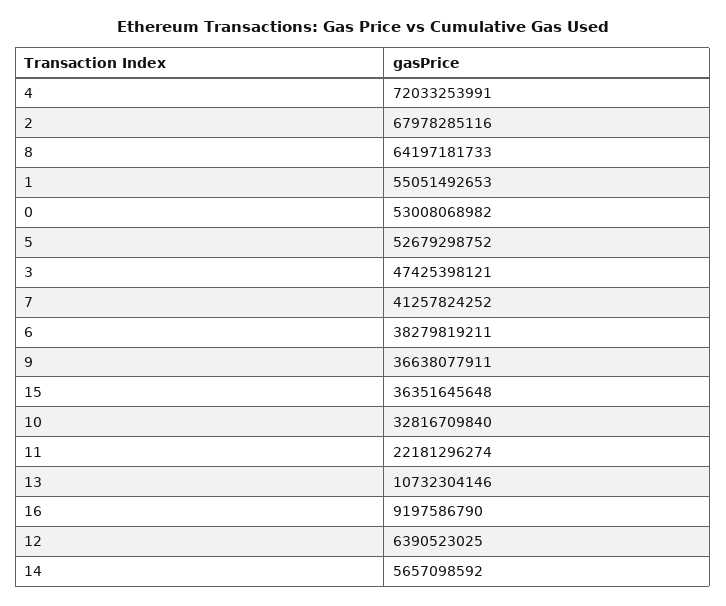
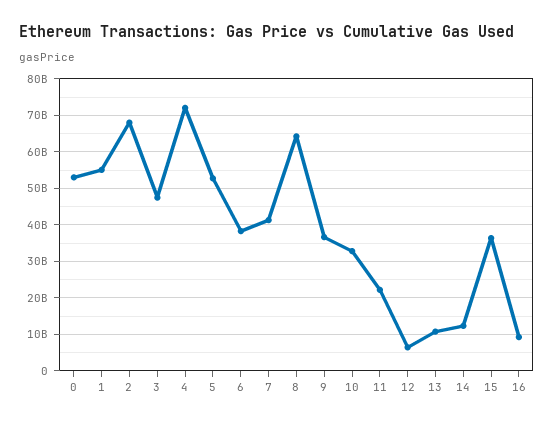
  {
    "4": 72033253991,
    "2": 67978285116,
    "8": 64197181733,
    "1": 55051492653,
    "0": 53008068982,
    "5": 52679298752,
    "3": 47425398121,
    "7": 41257824252,
    "6": 38279819211,
    "9": 36638077911,
    "15": 36351645648,
    "10": 32816709840,
    "11": 22181296274,
    "13": 10732304146,
    "16": 9197586790,
    "12": 6390523025,
-   "14": 5657098592
+   "14": 12000000000
  }

